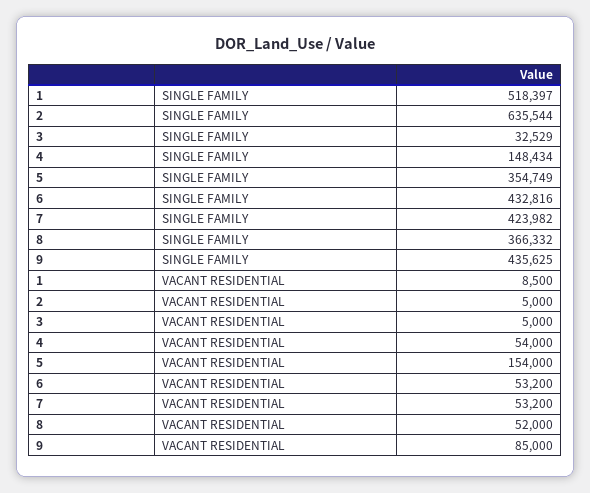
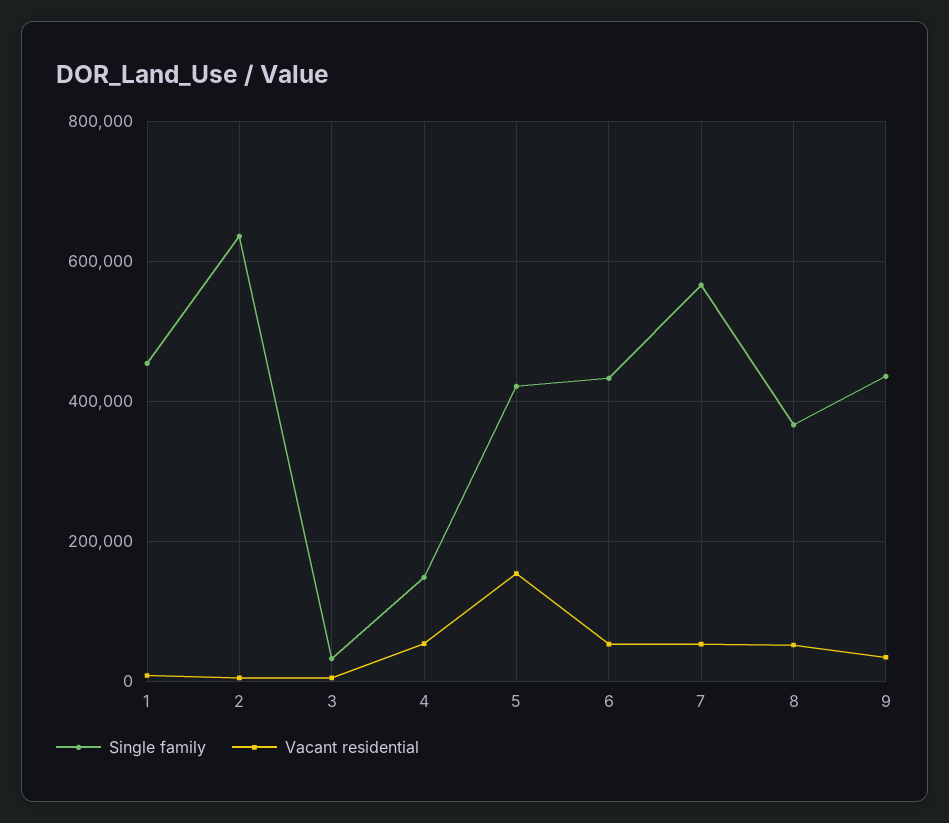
  {
    "SINGLE FAMILY": {
-     "1": 518397,
+     "1": 460000,
      "2": 635544,
      "3": 32529,
      "4": 148434,
-     "5": 354749,
+     "5": 420000,
      "6": 432816,
-     "7": 423982,
+     "7": 560000,
      "8": 366332,
      "9": 435625
    },
    "VACANT RESIDENTIAL": {
      "1": 8500,
      "2": 5000,
      "3": 5000,
      "4": 54000,
      "5": 154000,
      "6": 53200,
      "7": 53200,
      "8": 52000,
-     "9": 85000
+     "9": 40000
    }
  }

